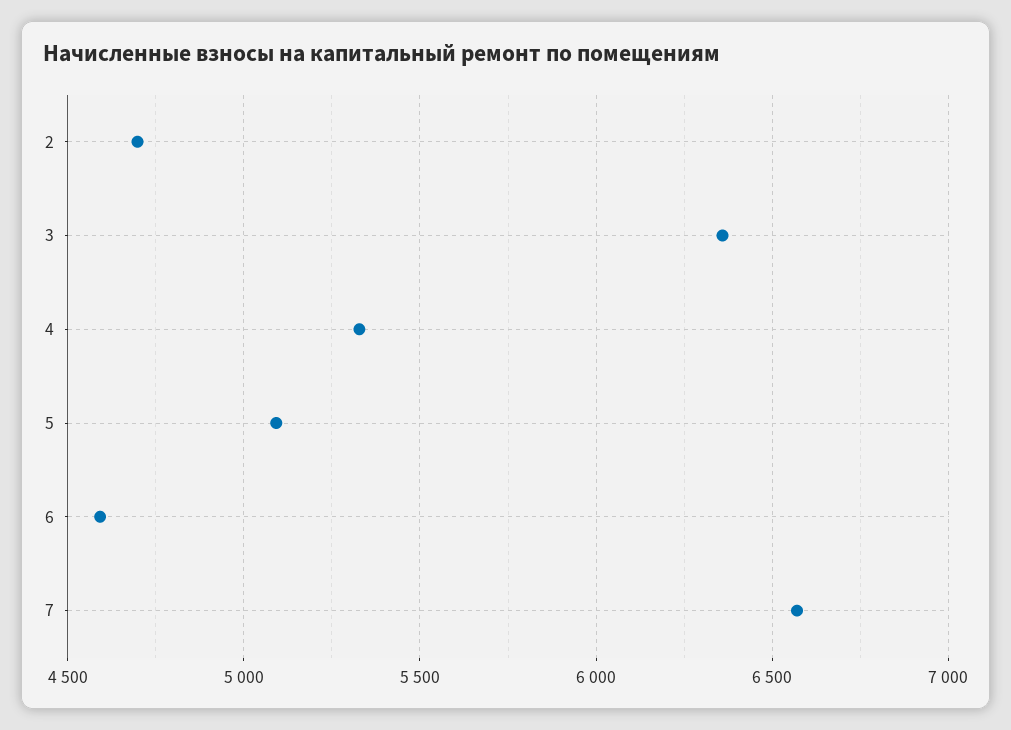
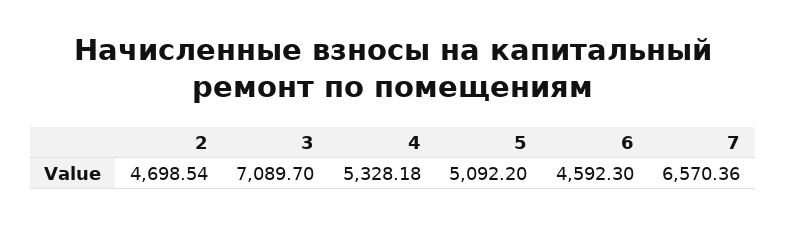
  {
    "2": 4698.54,
-   "3": 6350,
+   "3": 7089.7,
    "4": 5328.18,
    "5": 5092.2,
    "6": 4592.3,
    "7": 6570.36
  }

